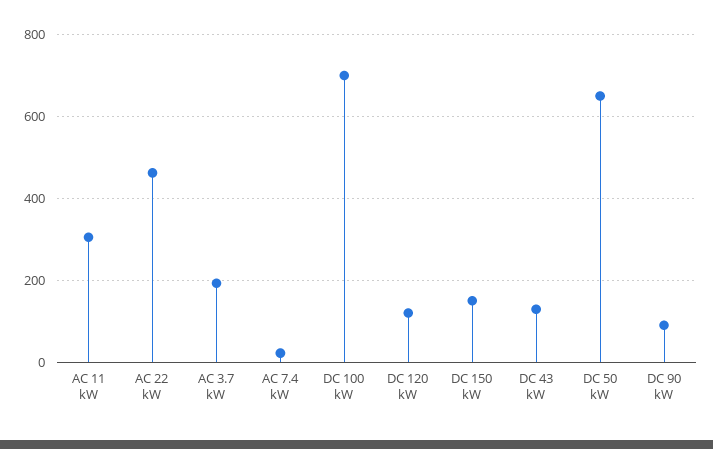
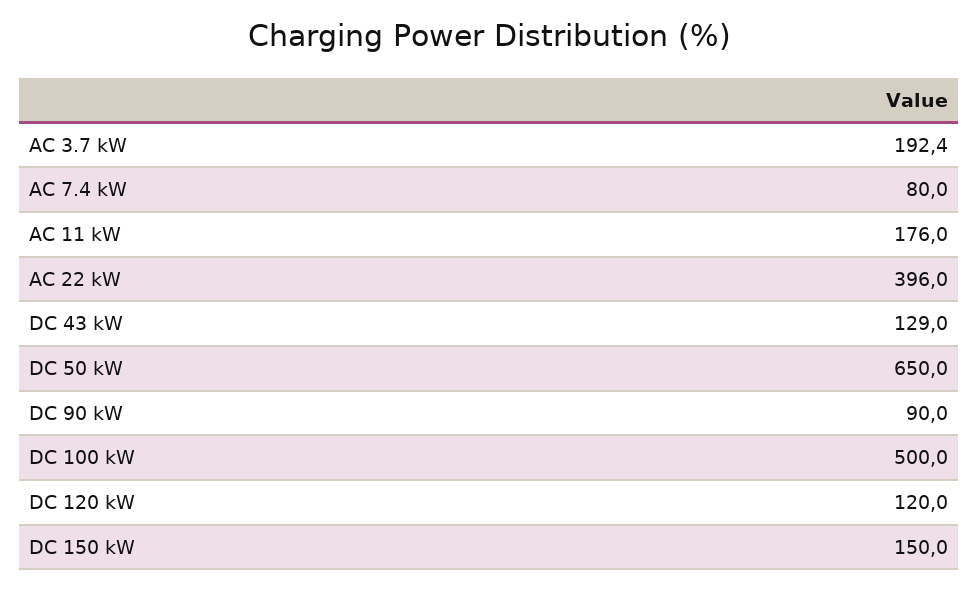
  {
-   "AC 11 kW": 300,
+   "AC 11 kW": 176,
-   "AC 22 kW": 460,
+   "AC 22 kW": 396,
    "AC 3.7 kW": 192.4,
-   "AC 7.4 kW": 20,
+   "AC 7.4 kW": 80,
-   "DC 100 kW": 700,
+   "DC 100 kW": 500,
    "DC 120 kW": 120,
    "DC 150 kW": 150,
    "DC 43 kW": 129,
    "DC 50 kW": 650,
    "DC 90 kW": 90
  }

